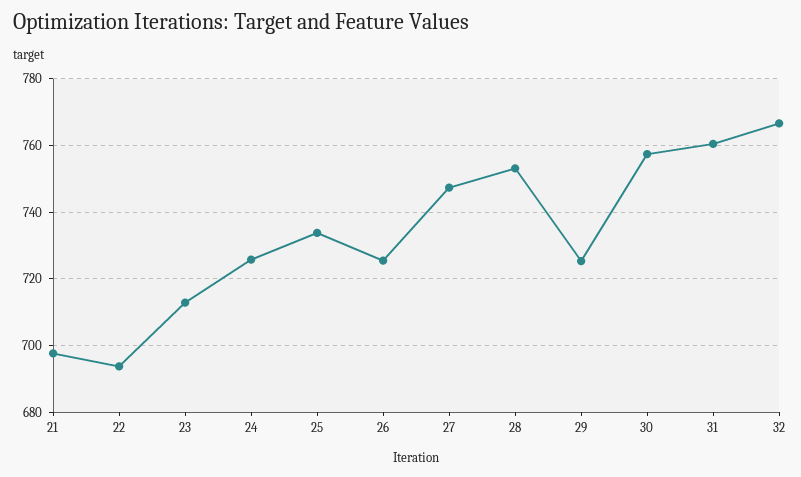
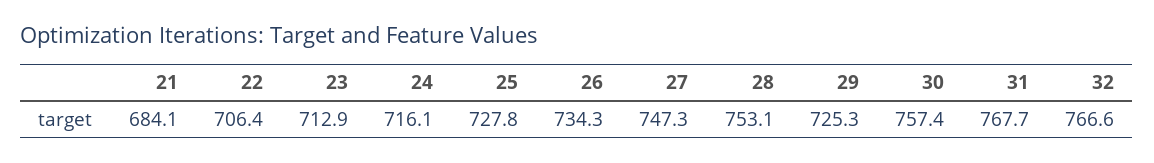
  {
-   "21": 698,
+   "21": 684.1,
-   "22": 694,
+   "22": 706.4,
    "23": 712.9,
-   "24": 726,
+   "24": 716.1,
-   "25": 734,
+   "25": 727.8,
-   "26": 726,
+   "26": 734.3,
    "27": 747.3,
    "28": 753.1,
    "29": 725.3,
    "30": 757.4,
-   "31": 760,
+   "31": 767.7,
    "32": 766.6
  }

